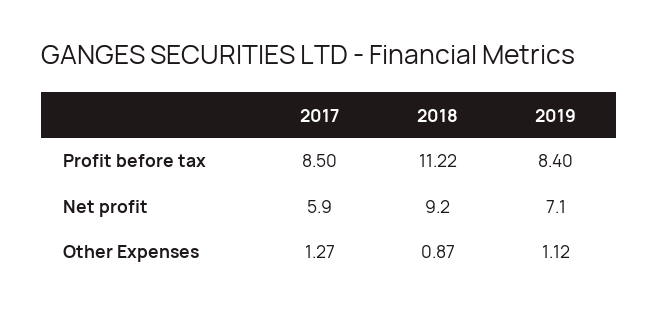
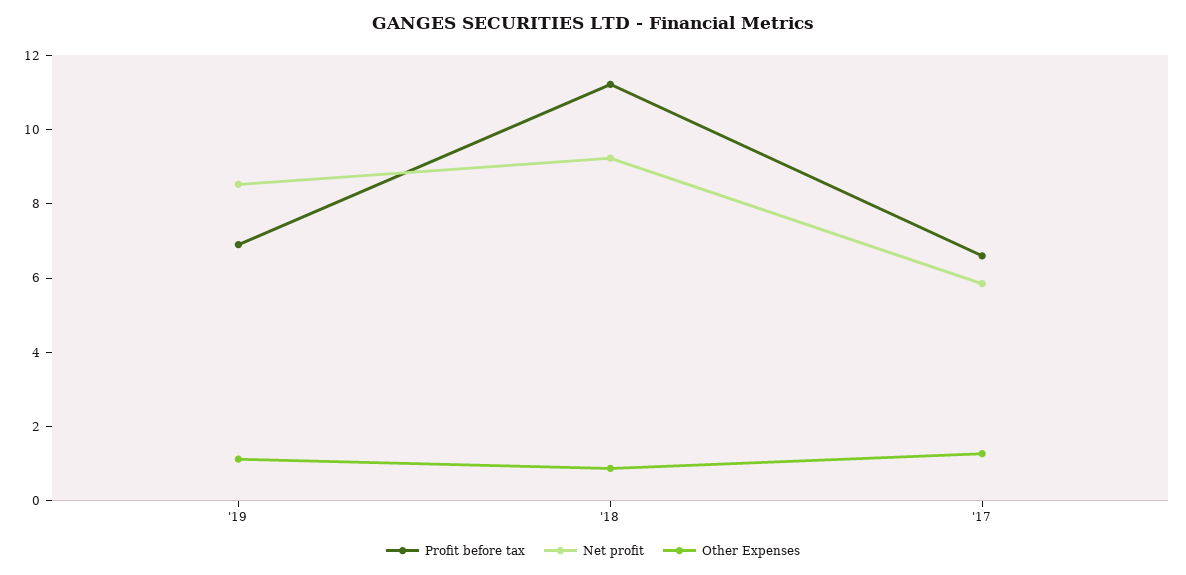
  {
    "Profit before tax": {
-     "2017": 8.5,
+     "2017": 6.5,
      "2018": 11.22,
-     "2019": 8.4
+     "2019": 7
    },
    "Net profit": {
      "2017": 5.9,
      "2018": 9.2,
-     "2019": 7.1
+     "2019": 8.5
    },
    "Other Expenses": {
      "2017": 1.27,
      "2018": 0.87,
      "2019": 1.12
    }
  }

